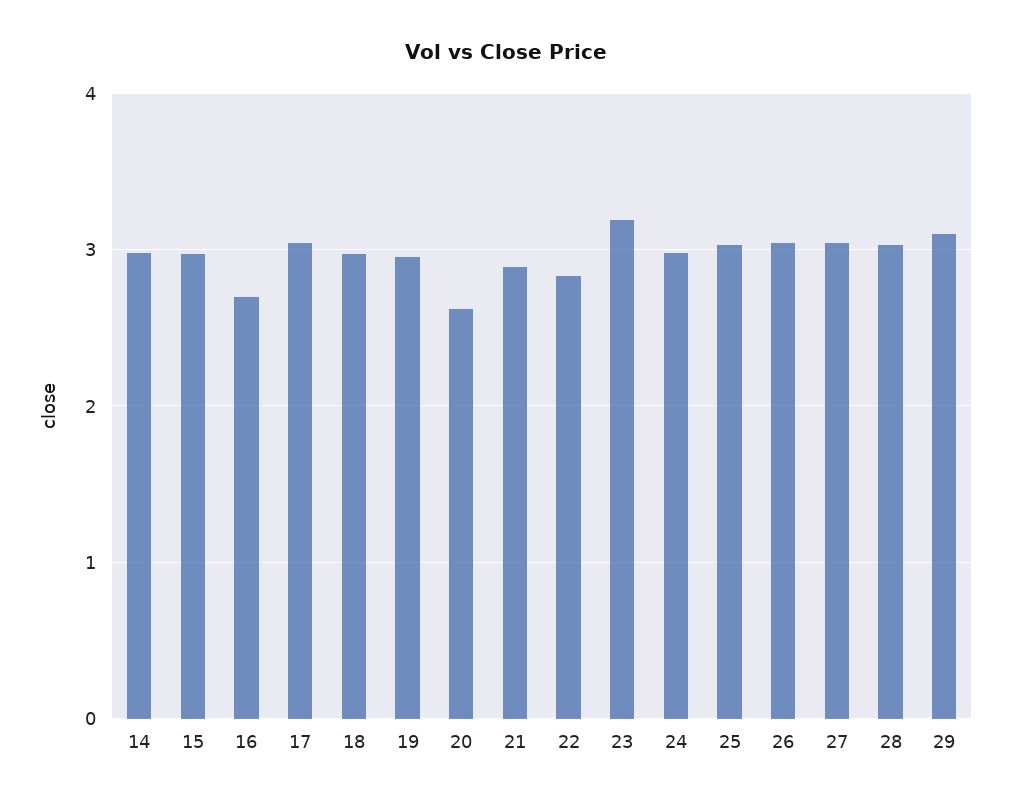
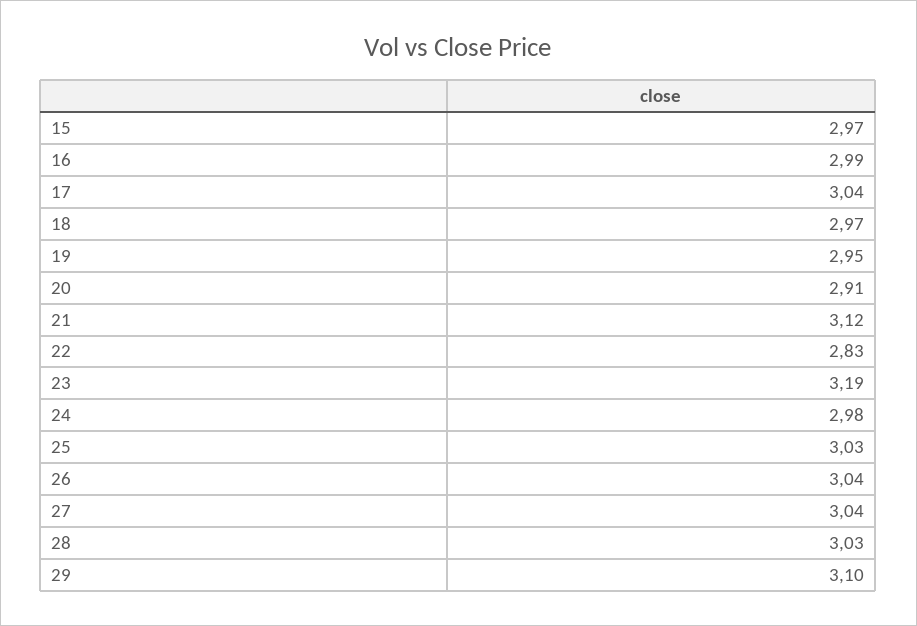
  {
-   "14": 3,
    "15": 2.97,
-   "16": 2.7,
+   "16": 2.99,
    "17": 3.04,
    "18": 2.97,
    "19": 2.95,
-   "20": 2.6,
+   "20": 2.91,
-   "21": 2.9,
+   "21": 3.12,
    "22": 2.83,
    "23": 3.19,
    "24": 2.98,
    "25": 3.03,
    "26": 3.04,
    "27": 3.04,
    "28": 3.03,
    "29": 3.1
  }

